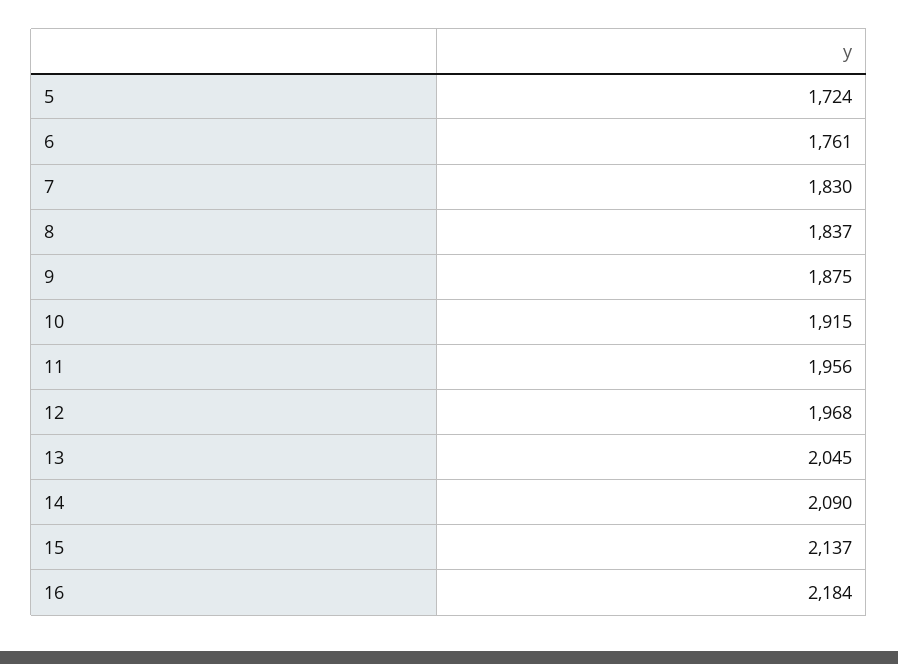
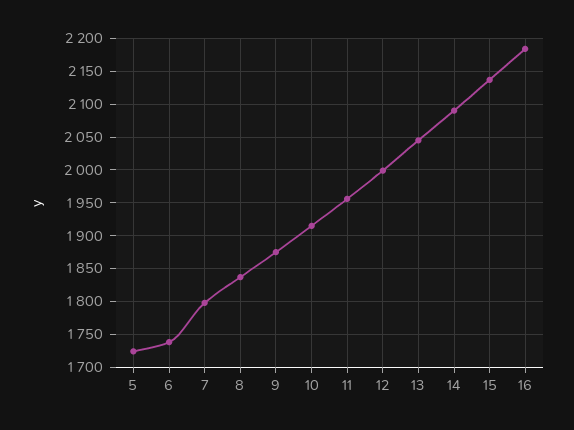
  {
    "5": 1724,
-   "6": 1761,
+   "6": 1740,
-   "7": 1830,
+   "7": 1800,
    "8": 1837,
    "9": 1875,
    "10": 1915,
    "11": 1956,
-   "12": 1968,
+   "12": 2000,
    "13": 2045,
    "14": 2090,
    "15": 2137,
    "16": 2184
  }

